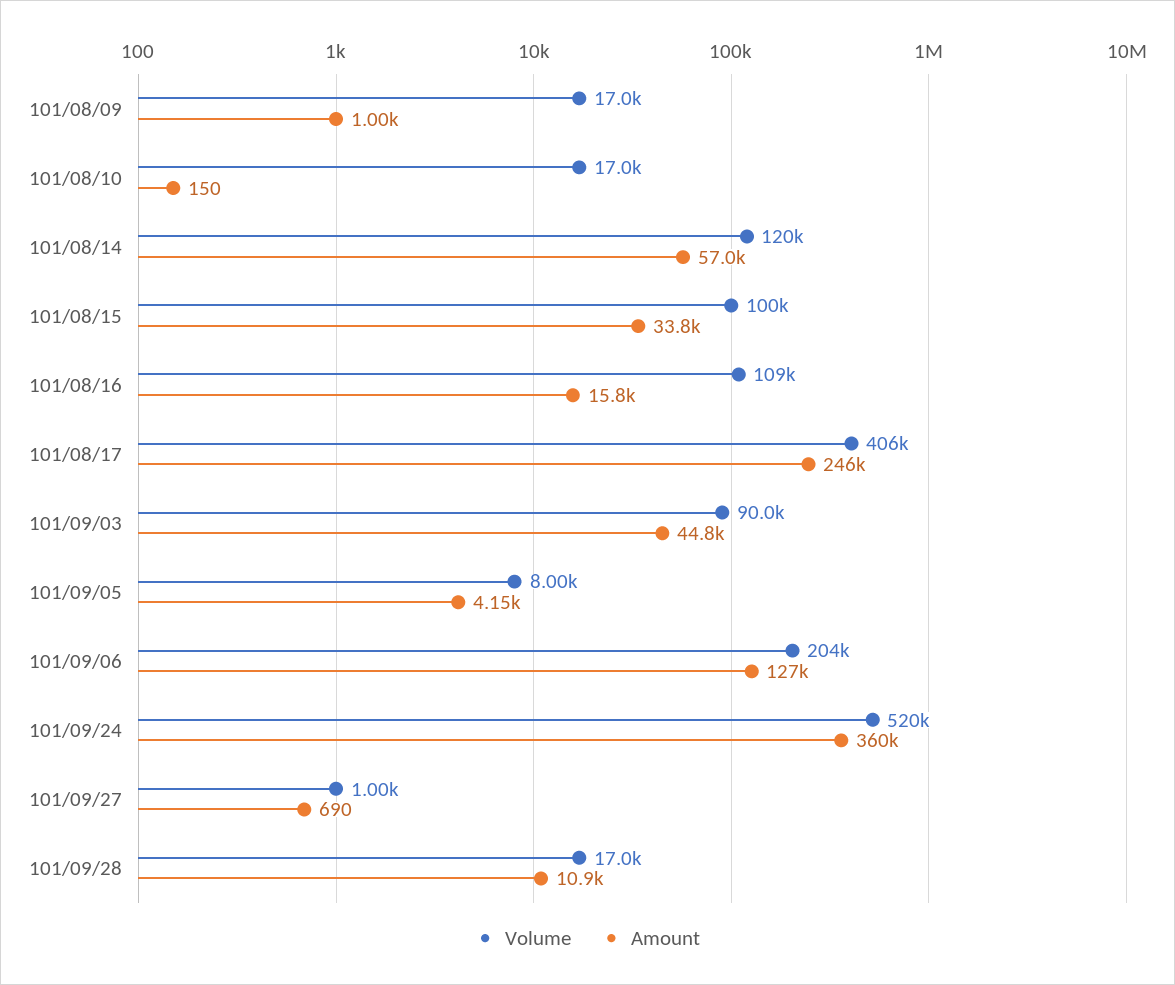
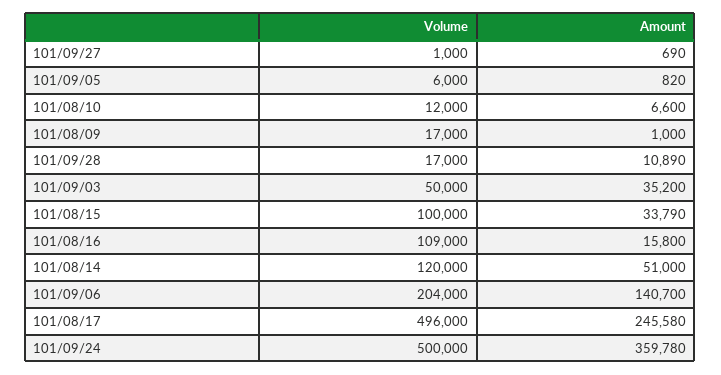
  {
    "Volume": {
      "101/08/09": 17000,
-     "101/08/10": 17000,
+     "101/08/10": 12000,
      "101/08/14": 120000,
      "101/08/15": 100000,
      "101/08/16": 109000,
-     "101/08/17": 406000,
+     "101/08/17": 496000,
-     "101/09/03": 90000,
+     "101/09/03": 50000,
-     "101/09/05": 8000,
+     "101/09/05": 6000,
      "101/09/06": 204000,
-     "101/09/24": 520000,
+     "101/09/24": 500000,
      "101/09/27": 1000,
      "101/09/28": 17000
    },
    "Amount": {
      "101/08/09": 1000,
-     "101/08/10": 150,
+     "101/08/10": 6600,
-     "101/08/14": 57000,
+     "101/08/14": 51000,
      "101/08/15": 33790,
      "101/08/16": 15800,
      "101/08/17": 245580,
-     "101/09/03": 44800,
+     "101/09/03": 35200,
-     "101/09/05": 4150,
+     "101/09/05": 820,
-     "101/09/06": 127000,
+     "101/09/06": 140700,
      "101/09/24": 359780,
      "101/09/27": 690,
      "101/09/28": 10890
    }
  }

